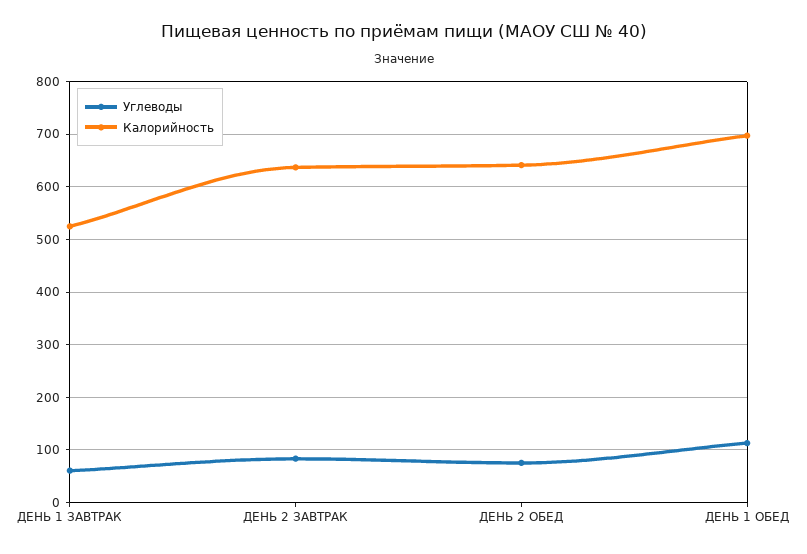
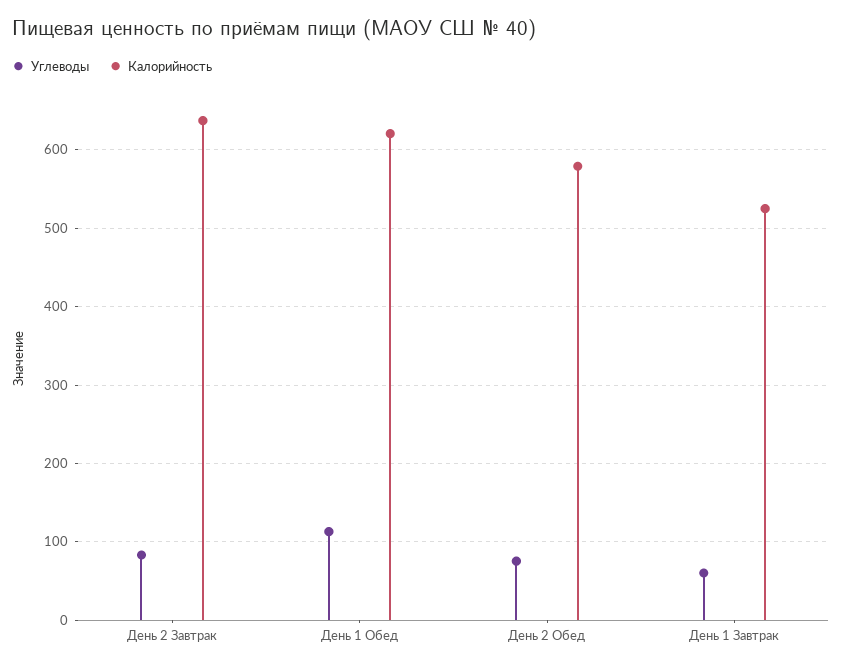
  {
    "Углеводы": {
      "ДЕНЬ 1 ЗАВТРАК": 60,
      "ДЕНЬ 2 ЗАВТРАК": 80,
      "ДЕНЬ 2 ОБЕД": 80,
      "ДЕНЬ 1 ОБЕД": 110
    },
    "Калорийность": {
      "ДЕНЬ 1 ЗАВТРАК": 530,
      "ДЕНЬ 2 ЗАВТРАК": 640,
-     "ДЕНЬ 2 ОБЕД": 640,
+     "ДЕНЬ 2 ОБЕД": 580,
-     "ДЕНЬ 1 ОБЕД": 700
+     "ДЕНЬ 1 ОБЕД": 620
    }
  }

